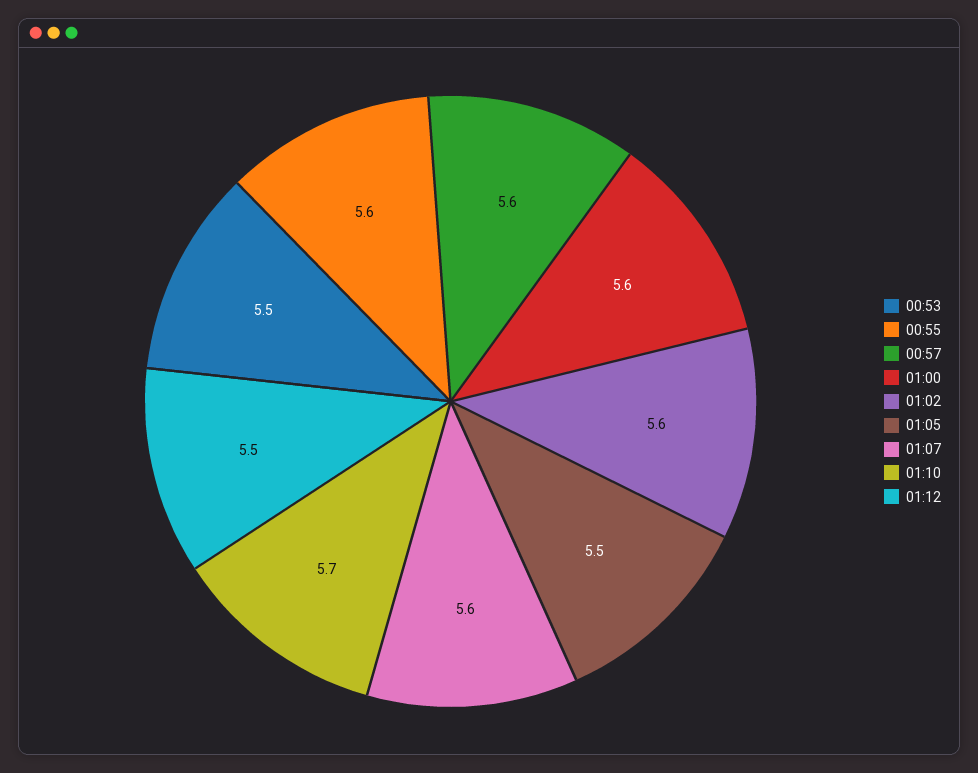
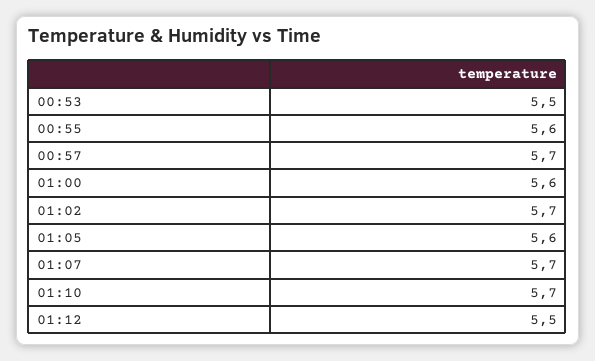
  {
    "00:53": 5.5,
    "00:55": 5.6,
-   "00:57": 5.6,
+   "00:57": 5.7,
    "01:00": 5.6,
-   "01:02": 5.6,
+   "01:02": 5.7,
-   "01:05": 5.5,
+   "01:05": 5.6,
-   "01:07": 5.6,
+   "01:07": 5.7,
    "01:10": 5.7,
    "01:12": 5.5
  }

